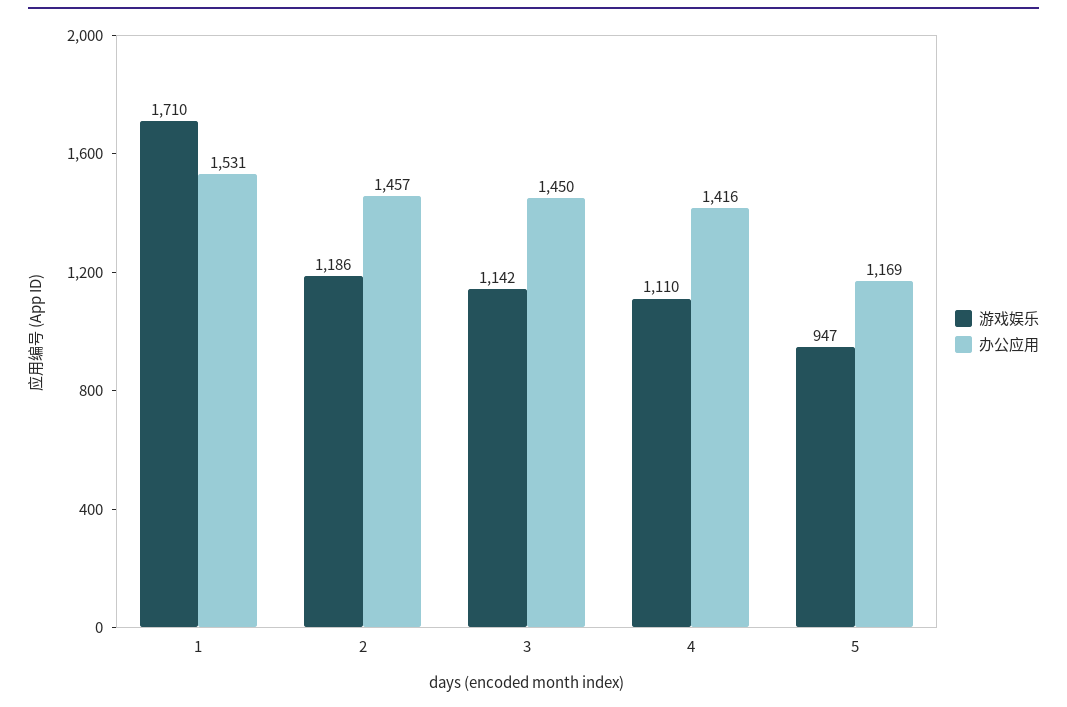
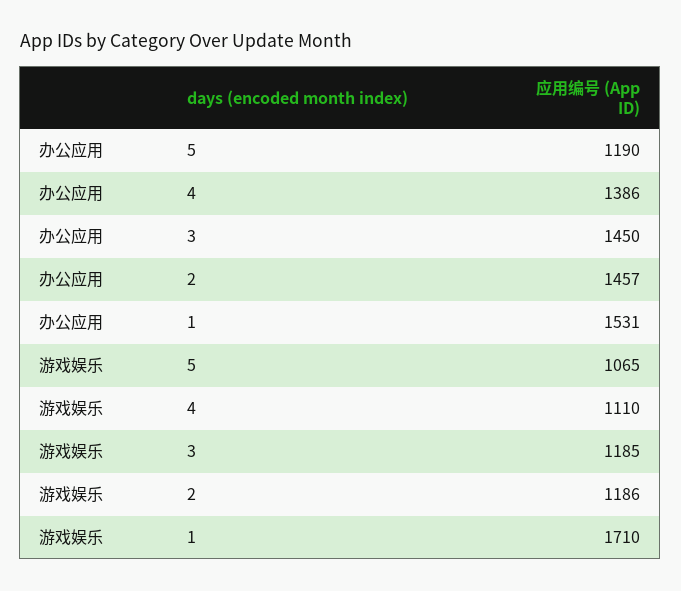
  {
    "游戏娱乐": {
      "1": 1710,
      "2": 1186,
-     "3": 1142,
+     "3": 1185,
      "4": 1110,
-     "5": 947
+     "5": 1065
    },
    "办公应用": {
      "1": 1531,
      "2": 1457,
      "3": 1450,
-     "4": 1416,
+     "4": 1386,
-     "5": 1169
+     "5": 1190
    }
  }

